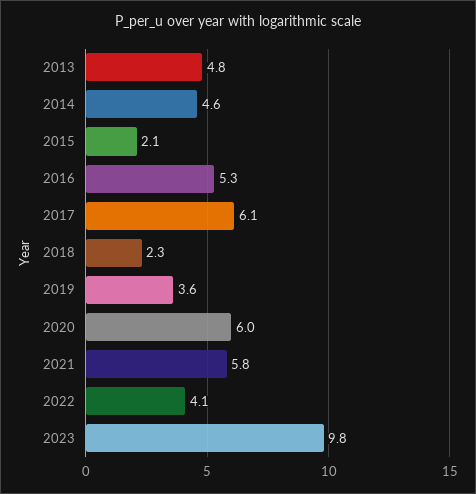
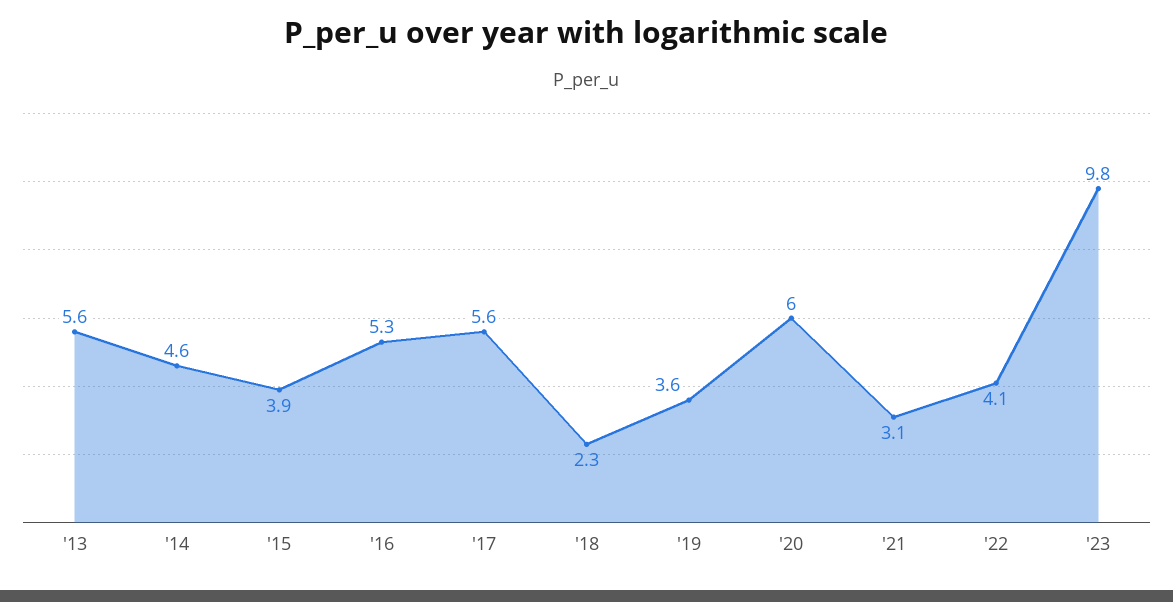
  {
-   "2013": 4.8,
+   "2013": 5.6,
    "2014": 4.6,
-   "2015": 2.1,
+   "2015": 3.9,
    "2016": 5.3,
-   "2017": 6.1,
+   "2017": 5.6,
    "2018": 2.3,
    "2019": 3.6,
    "2020": 6,
-   "2021": 5.8,
+   "2021": 3.1,
    "2022": 4.1,
    "2023": 9.8
  }

